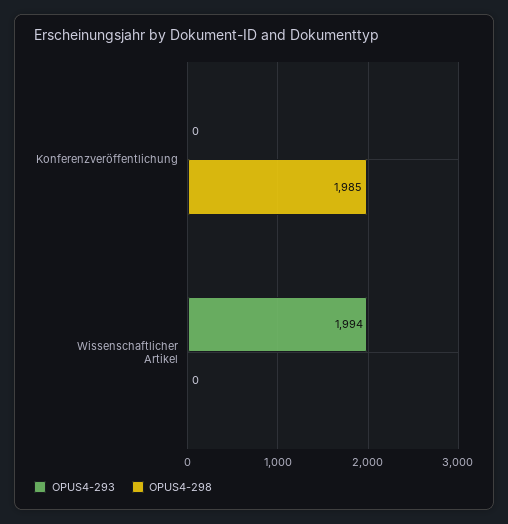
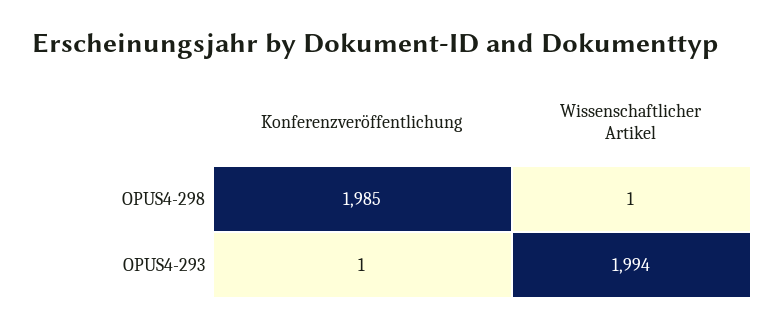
  {
    "OPUS4-293": {
-     "Konferenzveröffentlichung": 0,
+     "Konferenzveröffentlichung": 1,
      "Wissenschaftlicher Artikel": 1994
    },
    "OPUS4-298": {
      "Konferenzveröffentlichung": 1985,
-     "Wissenschaftlicher Artikel": 0
+     "Wissenschaftlicher Artikel": 1
    }
  }

